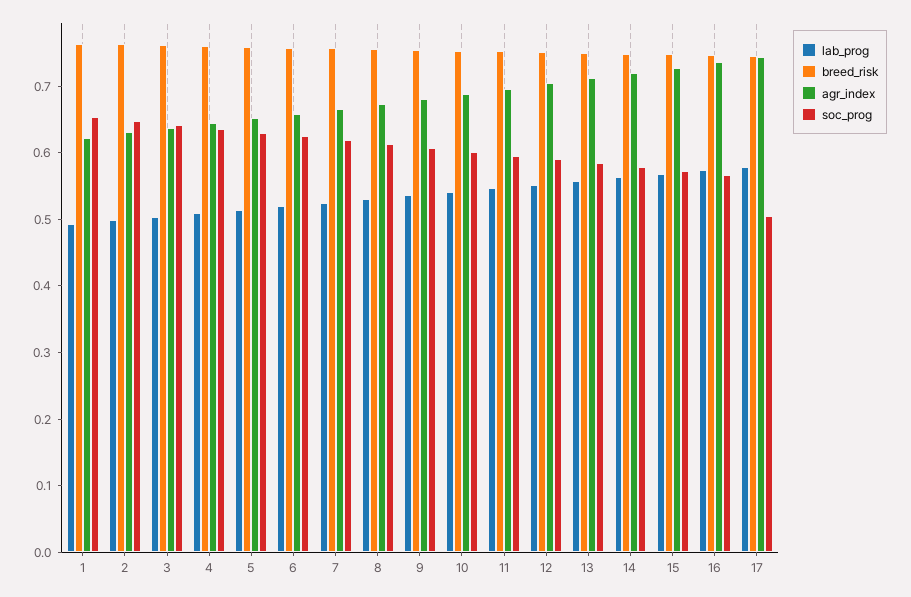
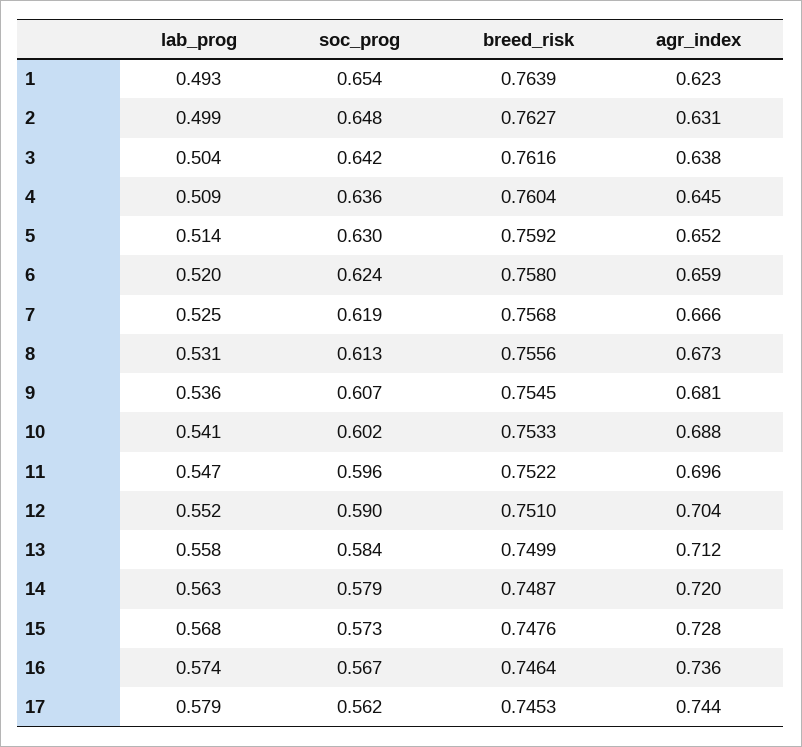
  {
    "lab_prog": {
      "1": 0.493,
      "2": 0.499,
      "3": 0.504,
      "4": 0.509,
      "5": 0.514,
      "6": 0.52,
      "7": 0.525,
      "8": 0.531,
      "9": 0.536,
      "10": 0.541,
      "11": 0.547,
      "12": 0.552,
      "13": 0.558,
      "14": 0.563,
      "15": 0.568,
      "16": 0.574,
      "17": 0.579
    },
    "breed_risk": {
      "1": 0.7639,
      "2": 0.7627,
      "3": 0.7616,
      "4": 0.7604,
      "5": 0.7592,
      "6": 0.758,
      "7": 0.7568,
      "8": 0.7556,
      "9": 0.7545,
      "10": 0.7533,
      "11": 0.7522,
      "12": 0.751,
      "13": 0.7499,
      "14": 0.7487,
      "15": 0.7476,
      "16": 0.7464,
      "17": 0.7453
    },
    "agr_index": {
      "1": 0.623,
      "2": 0.631,
      "3": 0.638,
      "4": 0.645,
      "5": 0.652,
      "6": 0.659,
      "7": 0.666,
      "8": 0.673,
      "9": 0.681,
      "10": 0.688,
      "11": 0.696,
      "12": 0.704,
      "13": 0.712,
      "14": 0.72,
      "15": 0.728,
      "16": 0.736,
      "17": 0.744
    },
    "soc_prog": {
      "1": 0.654,
      "2": 0.648,
      "3": 0.642,
      "4": 0.636,
      "5": 0.63,
      "6": 0.624,
      "7": 0.619,
      "8": 0.613,
      "9": 0.607,
      "10": 0.602,
      "11": 0.596,
      "12": 0.59,
      "13": 0.584,
      "14": 0.579,
      "15": 0.573,
      "16": 0.567,
-     "17": 0.5
+     "17": 0.562
    }
  }

